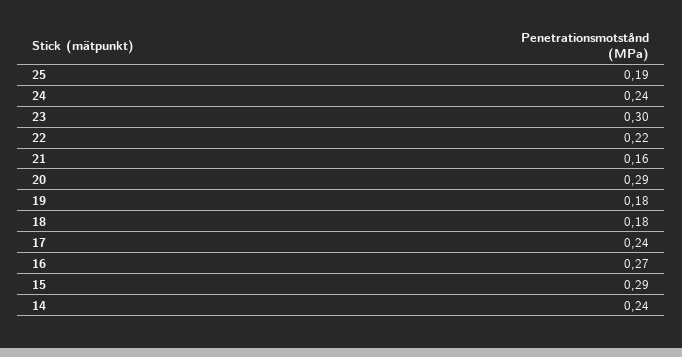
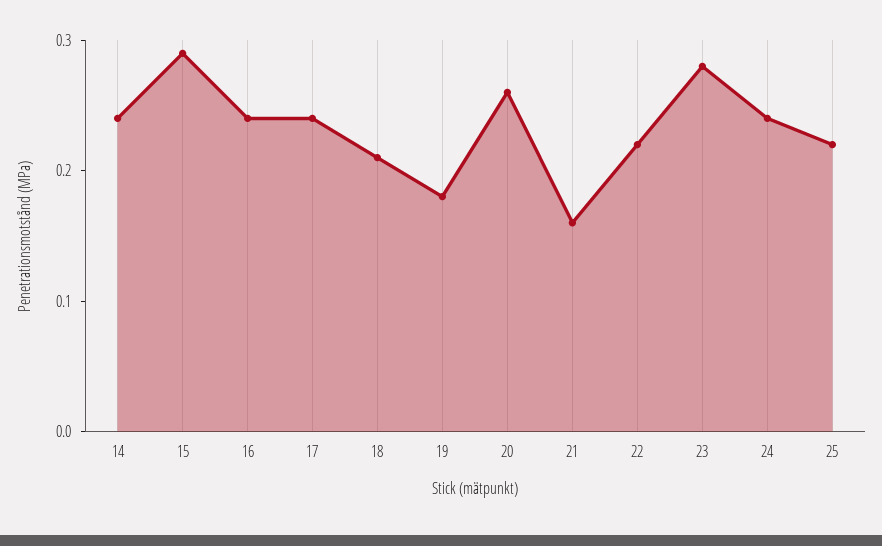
  {
-   "25": 0.19,
+   "25": 0.22,
    "24": 0.24,
-   "23": 0.3,
+   "23": 0.28,
    "22": 0.22,
    "21": 0.16,
-   "20": 0.29,
+   "20": 0.26,
    "19": 0.18,
-   "18": 0.18,
+   "18": 0.21,
    "17": 0.24,
-   "16": 0.27,
+   "16": 0.24,
    "15": 0.29,
    "14": 0.24
  }

